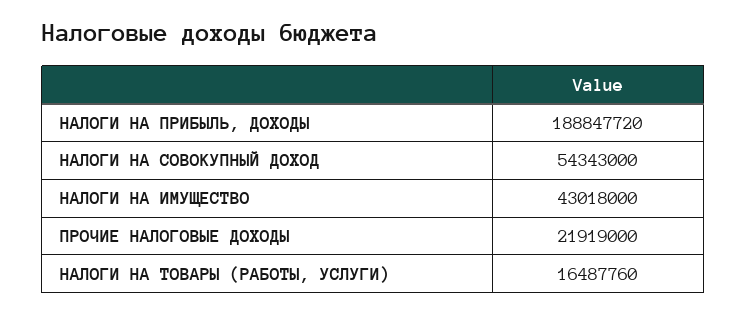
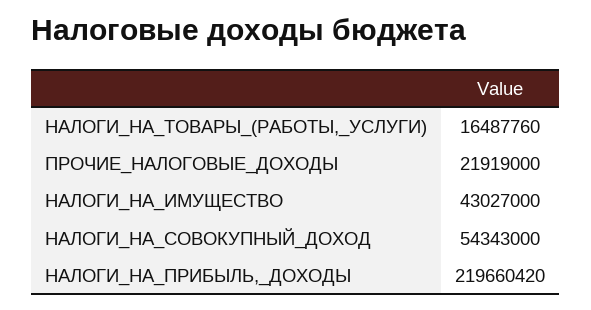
  {
-   "НАЛОГИ НА ПРИБЫЛЬ, ДОХОДЫ": 188847720,
+   "НАЛОГИ НА ПРИБЫЛЬ, ДОХОДЫ": 219660420,
    "НАЛОГИ НА СОВОКУПНЫЙ ДОХОД": 54343000,
-   "НАЛОГИ НА ИМУЩЕСТВО": 43018000,
+   "НАЛОГИ НА ИМУЩЕСТВО": 43027000,
    "ПРОЧИЕ НАЛОГОВЫЕ ДОХОДЫ": 21919000,
    "НАЛОГИ НА ТОВАРЫ (РАБОТЫ, УСЛУГИ)": 16487760
  }

